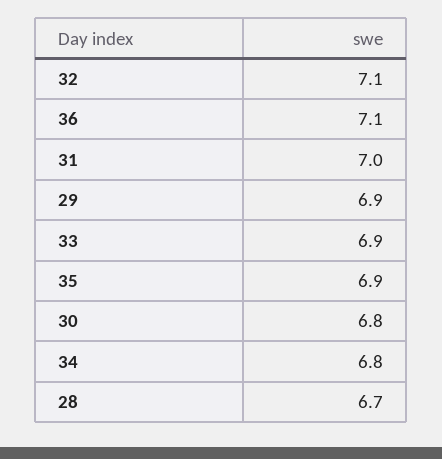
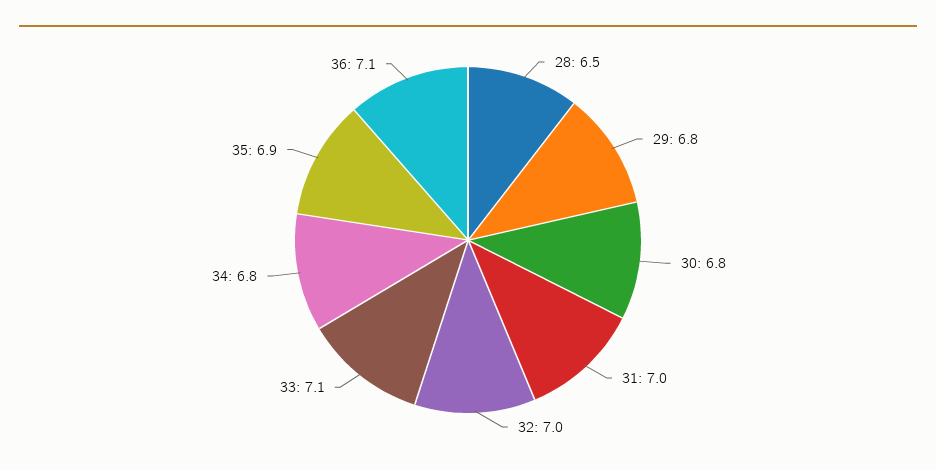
  {
-   "32": 7.1,
+   "32": 7,
    "36": 7.1,
    "31": 7,
-   "29": 6.9,
+   "29": 6.8,
-   "33": 6.9,
+   "33": 7.1,
    "35": 6.9,
    "30": 6.8,
    "34": 6.8,
-   "28": 6.7
+   "28": 6.5
  }

